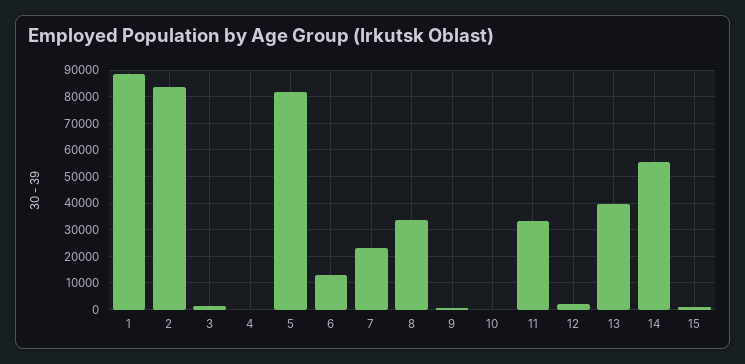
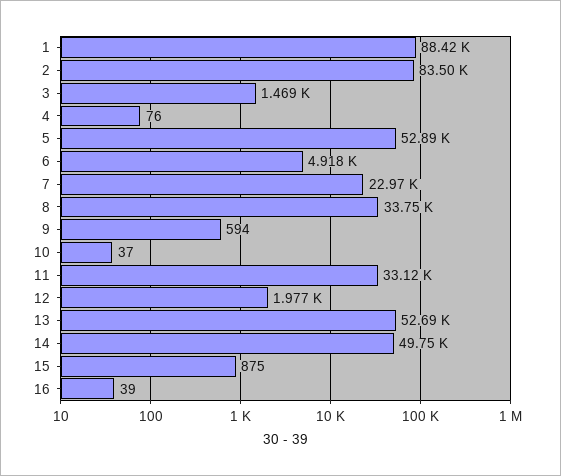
  {
    "1": 88420,
    "2": 83500,
    "3": 1469,
    "4": 76,
-   "5": 82500,
+   "5": 52890,
-   "6": 12500,
+   "6": 4918,
    "7": 22970,
    "8": 33750,
    "9": 594,
    "10": 37,
    "11": 33120,
    "12": 1977,
-   "13": 40000,
+   "13": 52690,
-   "14": 55000,
+   "14": 49750,
-   "15": 875
+   "15": 875,
+   "16": 39
  }

